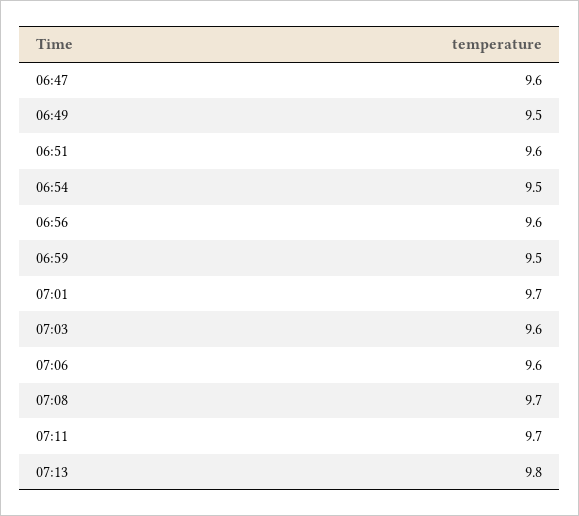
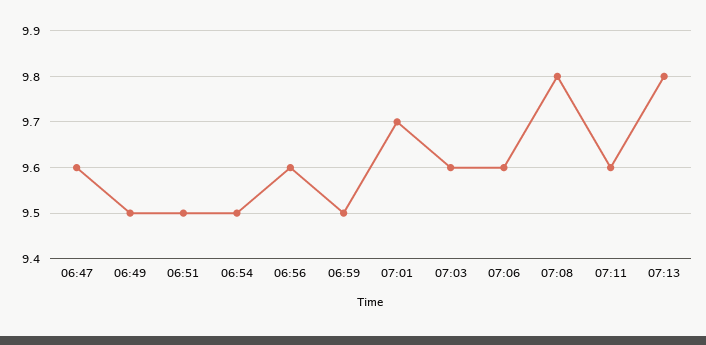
  {
    "06:47": 9.6,
    "06:49": 9.5,
-   "06:51": 9.6,
+   "06:51": 9.5,
    "06:54": 9.5,
    "06:56": 9.6,
    "06:59": 9.5,
    "07:01": 9.7,
    "07:03": 9.6,
    "07:06": 9.6,
-   "07:08": 9.7,
+   "07:08": 9.8,
-   "07:11": 9.7,
+   "07:11": 9.6,
    "07:13": 9.8
  }

